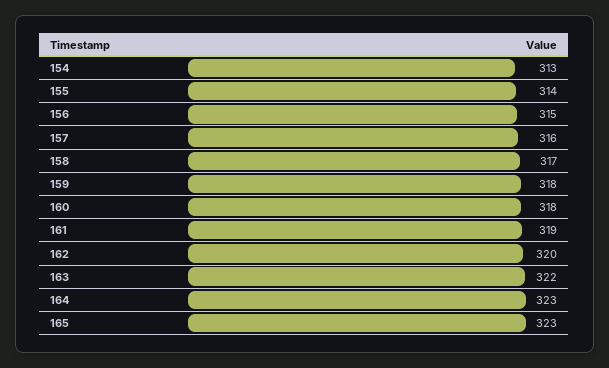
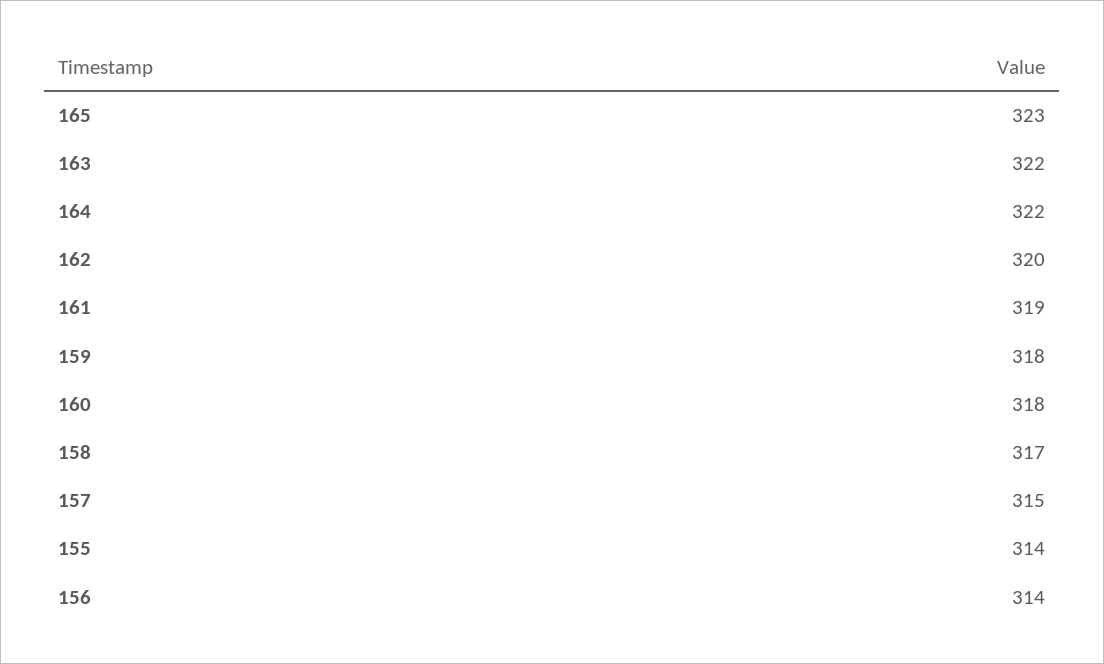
  {
-   "154": 313,
    "155": 314,
-   "156": 315,
+   "156": 314,
-   "157": 316,
+   "157": 315,
    "158": 317,
    "159": 318,
    "160": 318,
    "161": 319,
    "162": 320,
    "163": 322,
-   "164": 323,
+   "164": 322,
    "165": 323
  }

